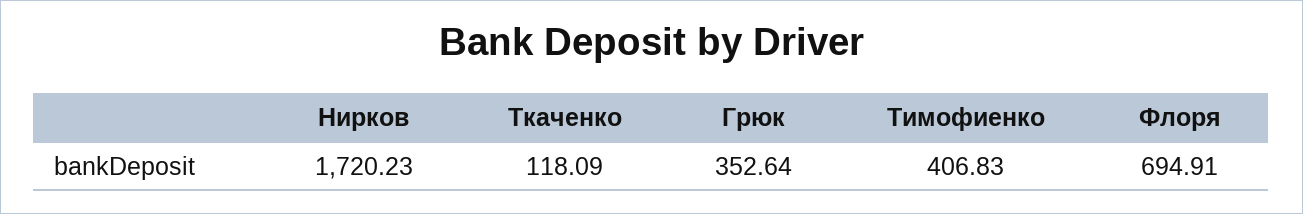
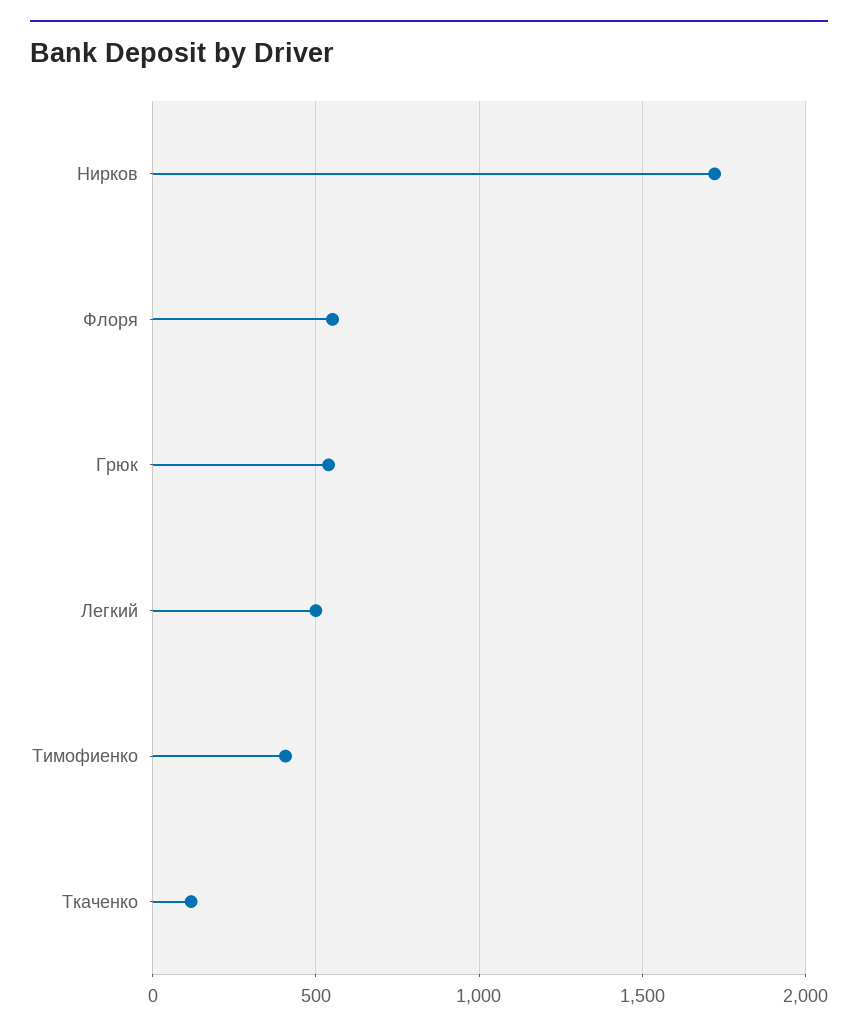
  {
    "Нирков": 1720.23,
    "Ткаченко": 118.09,
-   "Грюк": 352.64,
+   "Грюк": 550,
    "Тимофиенко": 406.83,
-   "Флоря": 694.91
+   "Флоря": 550,
+   "Легкий": 500
  }

